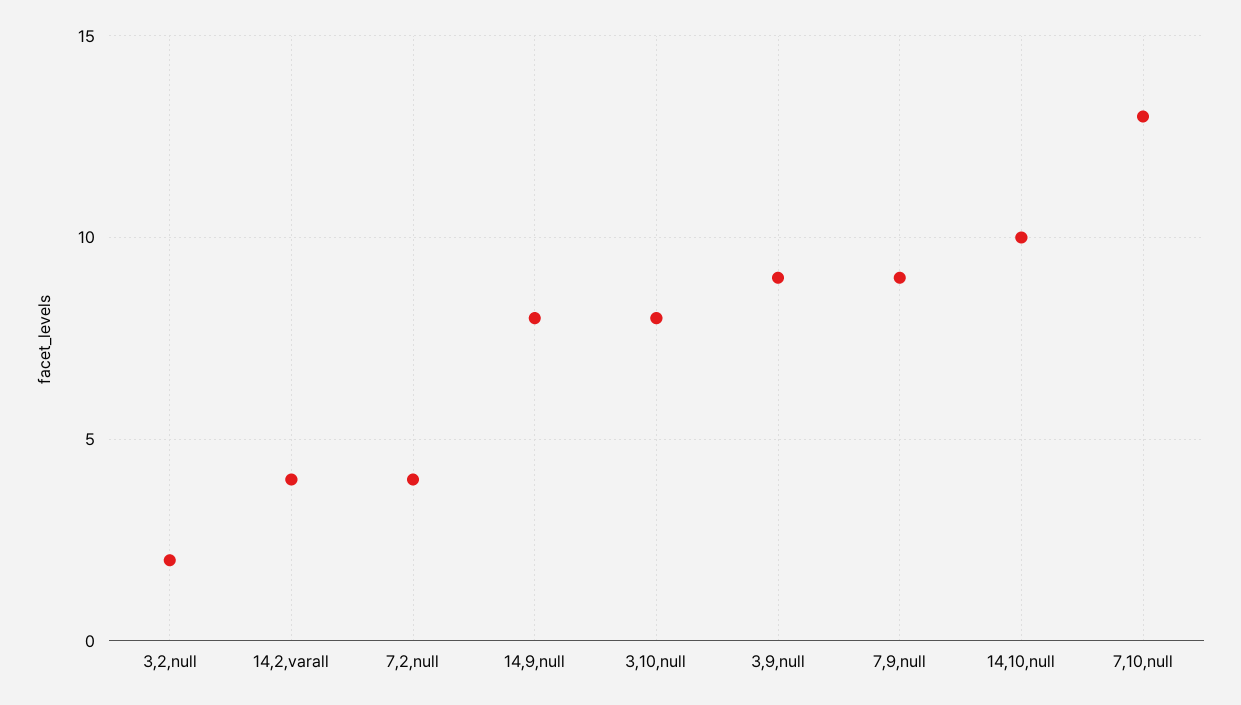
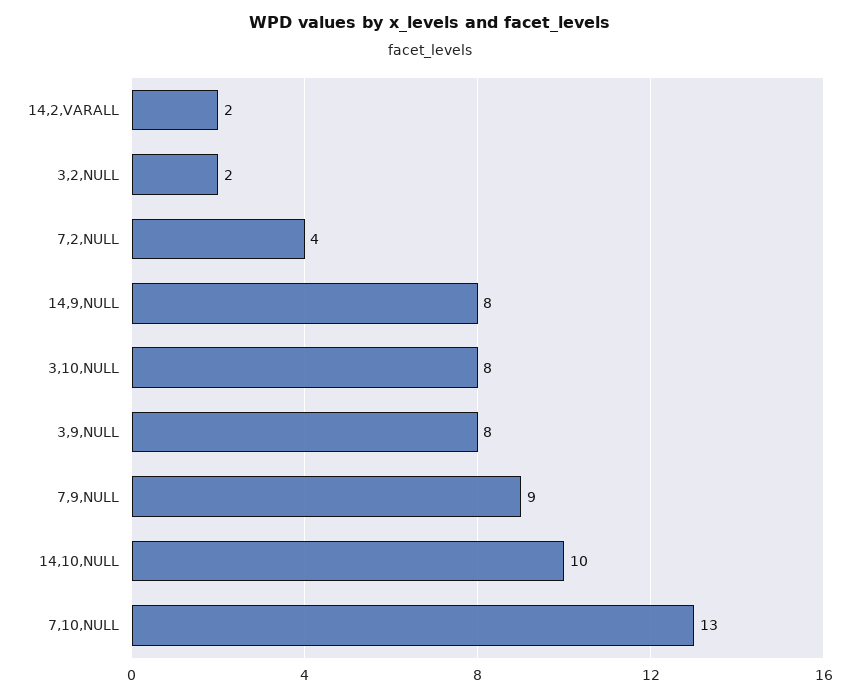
  {
    "3,2,null": 2,
-   "14,2,varall": 4,
+   "14,2,varall": 2,
    "7,2,null": 4,
    "14,9,null": 8,
    "3,10,null": 8,
-   "3,9,null": 9,
+   "3,9,null": 8,
    "7,9,null": 9,
    "14,10,null": 10,
    "7,10,null": 13
  }

